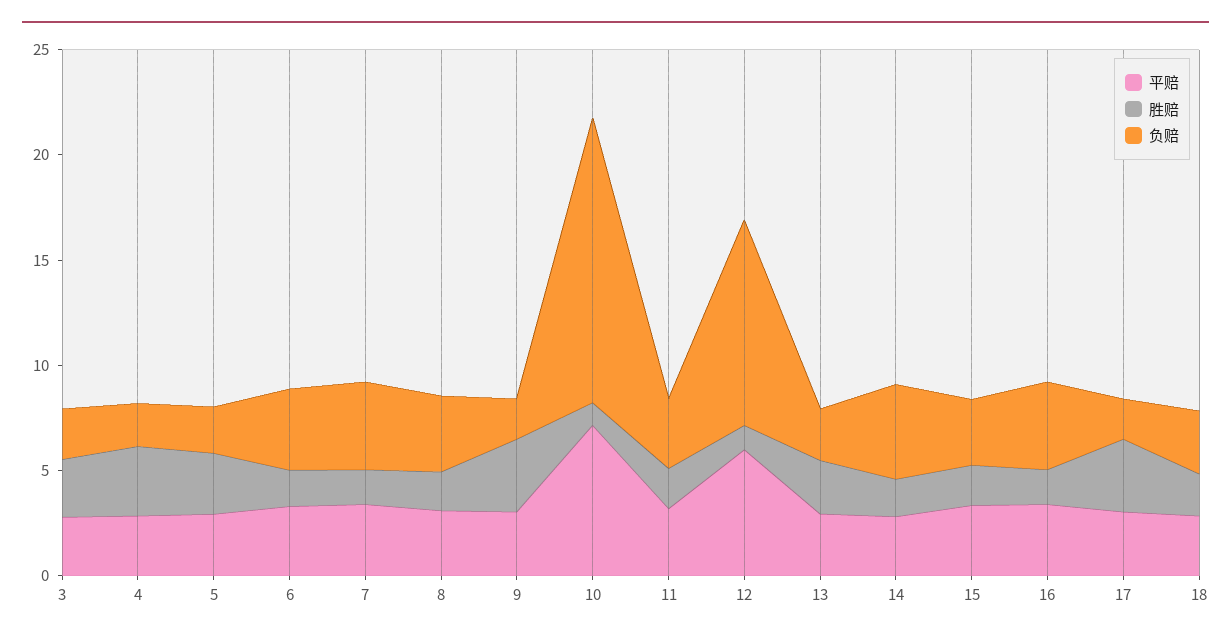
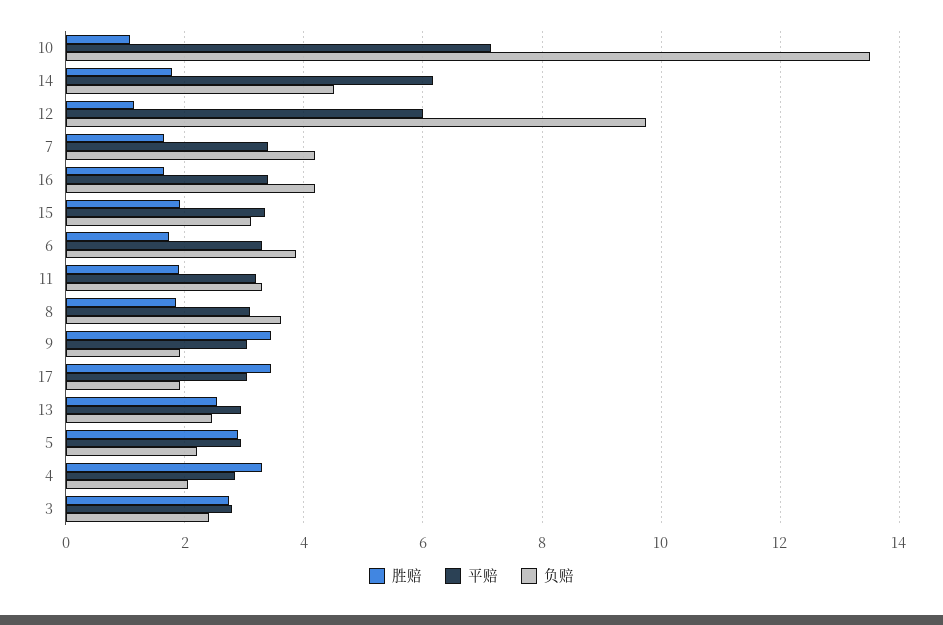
  {
    "平赔": {
      "3": 2.8,
      "4": 2.8,
      "5": 3,
      "6": 3.4,
      "7": 3.4,
      "8": 3.2,
      "9": 3,
      "10": 7.2,
      "11": 3.2,
      "12": 6,
      "13": 3,
-     "14": 3,
+     "14": 6.2,
      "15": 3.4,
      "16": 3.4,
-     "17": 3,
+     "17": 3
-     "18": 3
    },
    "胜赔": {
      "3": 2.8,
      "4": 3.4,
      "5": 3,
      "6": 1.8,
      "7": 1.6,
      "8": 1.8,
      "9": 3.4,
      "10": 1,
      "11": 2,
      "12": 1.2,
      "13": 2.6,
      "14": 1.8,
      "15": 2,
      "16": 1.6,
-     "17": 3.4,
+     "17": 3.4
-     "18": 2
    },
    "负赔": {
      "3": 2.4,
      "4": 2,
      "5": 2.2,
      "6": 3.8,
      "7": 4.2,
      "8": 3.6,
      "9": 2,
      "10": 13.6,
      "11": 3.4,
      "12": 9.8,
      "13": 2.4,
      "14": 4.6,
      "15": 3.2,
      "16": 4.2,
-     "17": 2,
+     "17": 2
-     "18": 3
    }
  }

